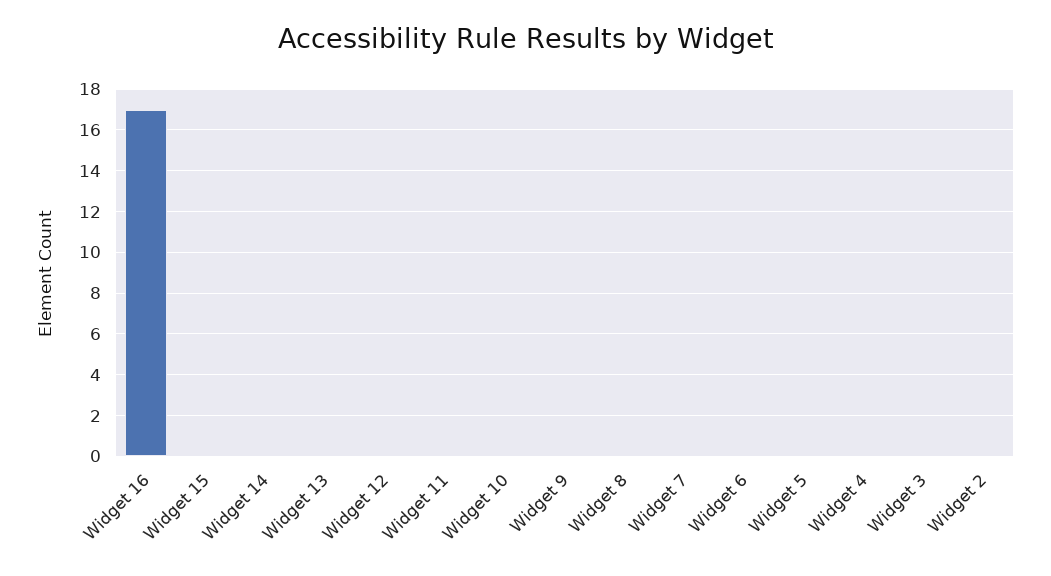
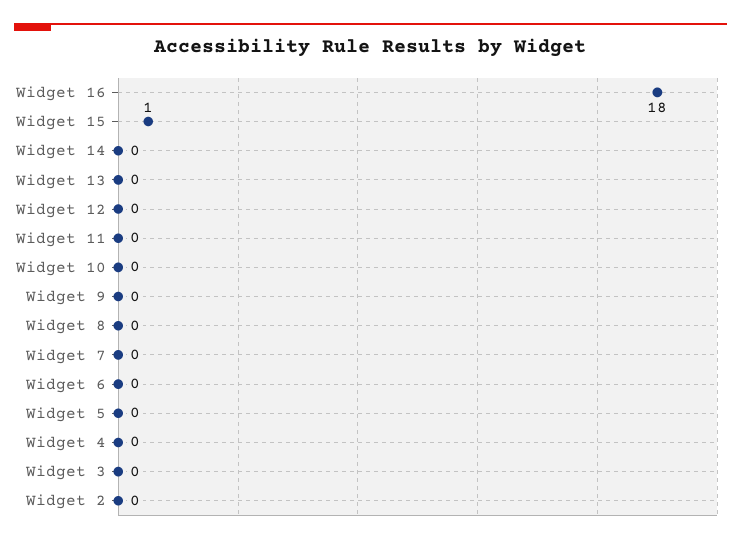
  {
-   "Widget 16": 17,
+   "Widget 16": 18,
-   "Widget 15": 0,
+   "Widget 15": 1,
    "Widget 14": 0,
    "Widget 13": 0,
    "Widget 12": 0,
    "Widget 11": 0,
    "Widget 10": 0,
    "Widget 9": 0,
    "Widget 8": 0,
    "Widget 7": 0,
    "Widget 6": 0,
    "Widget 5": 0,
    "Widget 4": 0,
    "Widget 3": 0,
    "Widget 2": 0
  }

